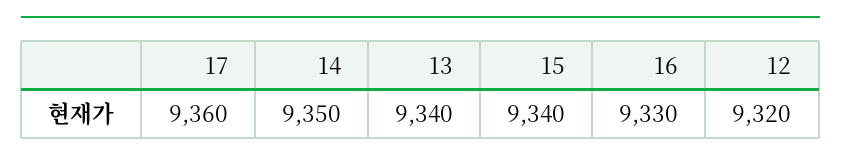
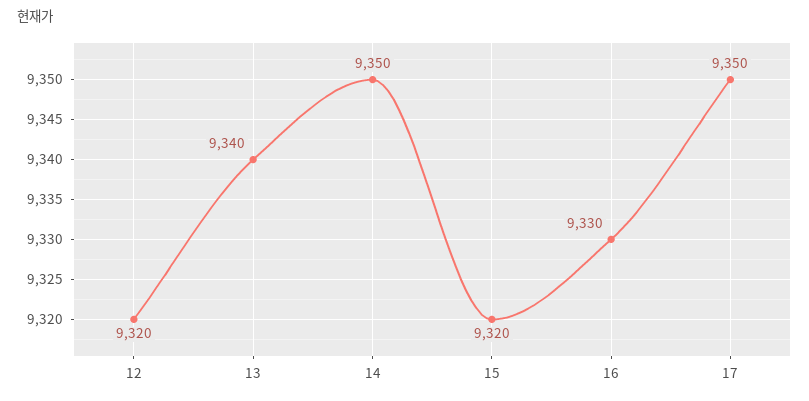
  {
-   "17": 9360,
+   "17": 9350,
    "14": 9350,
    "13": 9340,
-   "15": 9340,
+   "15": 9320,
    "16": 9330,
    "12": 9320
  }

